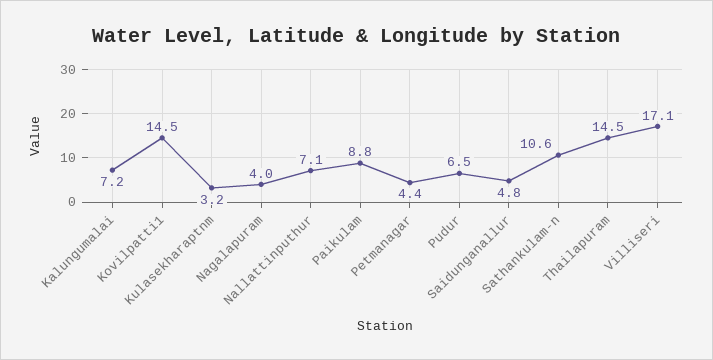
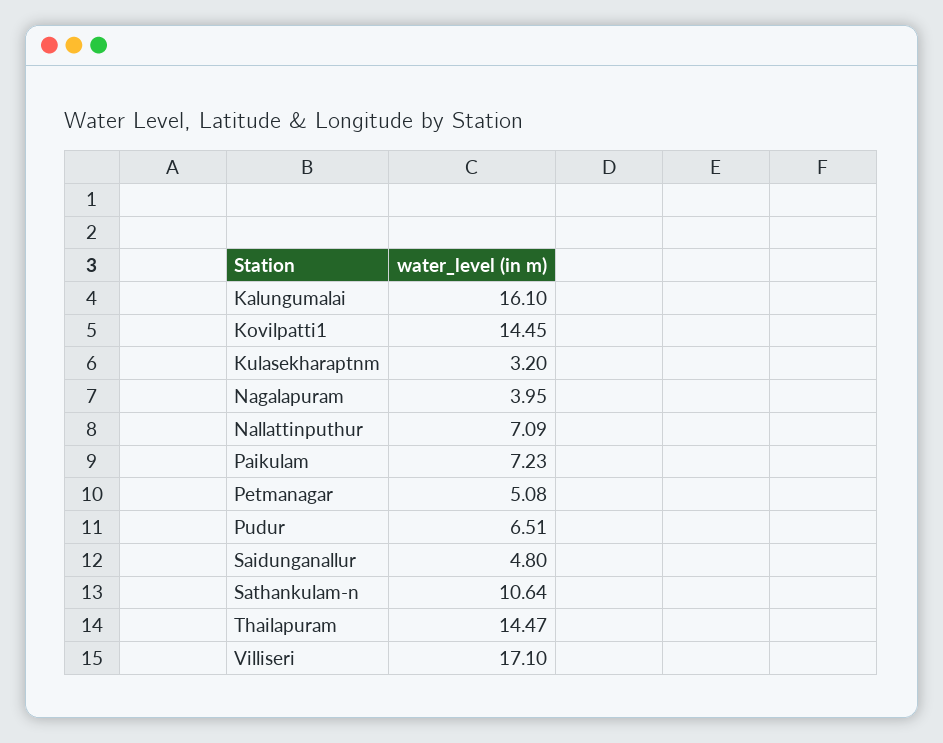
  {
-   "Kalungumalai": 7.2,
+   "Kalungumalai": 16.1,
    "Kovilpatti1": 14.45,
    "Kulasekharaptnm": 3.2,
    "Nagalapuram": 3.95,
    "Nallattinputhur": 7.09,
-   "Paikulam": 8.8,
+   "Paikulam": 7.23,
-   "Petmanagar": 4.4,
+   "Petmanagar": 5.08,
    "Pudur": 6.51,
    "Saidunganallur": 4.8,
    "Sathankulam-n": 10.64,
    "Thailapuram": 14.47,
    "Villiseri": 17.1
  }

